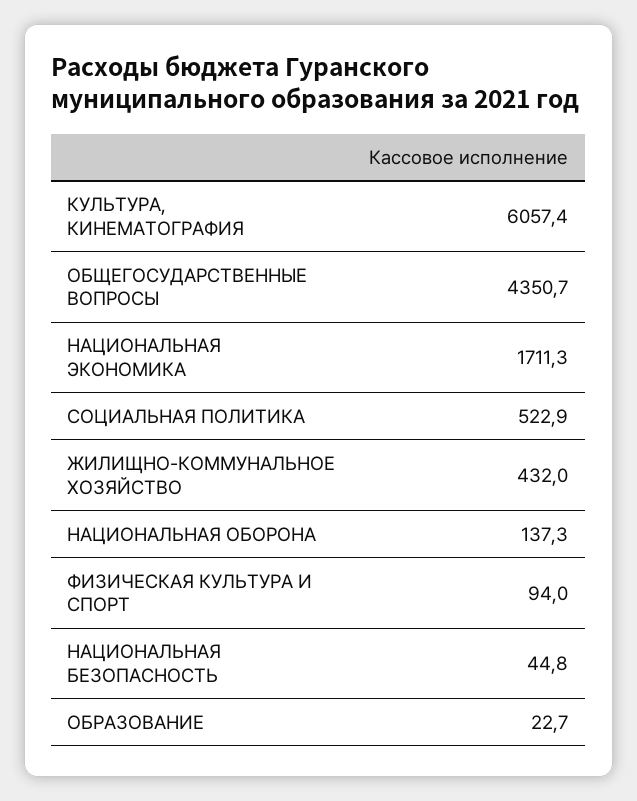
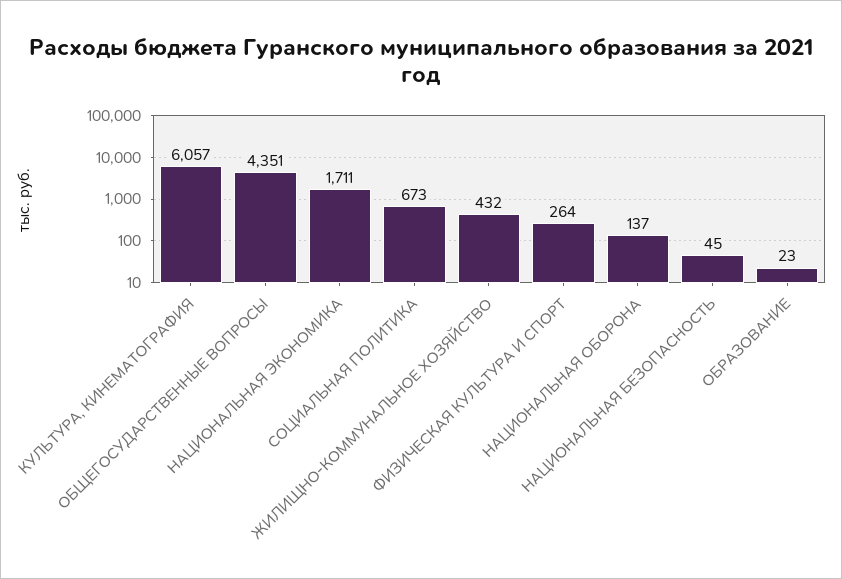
  {
    "КУЛЬТУРА, КИНЕМАТОГРАФИЯ": 6057.4,
    "ОБЩЕГОСУДАРСТВЕННЫЕ ВОПРОСЫ": 4350.7,
    "НАЦИОНАЛЬНАЯ ЭКОНОМИКА": 1711.3,
-   "СОЦИАЛЬНАЯ ПОЛИТИКА": 522.9,
+   "СОЦИАЛЬНАЯ ПОЛИТИКА": 673,
    "ЖИЛИЩНО-КОММУНАЛЬНОЕ ХОЗЯЙСТВО": 432,
    "НАЦИОНАЛЬНАЯ ОБОРОНА": 137.3,
-   "ФИЗИЧЕСКАЯ КУЛЬТУРА И СПОРТ": 94,
+   "ФИЗИЧЕСКАЯ КУЛЬТУРА И СПОРТ": 264,
    "НАЦИОНАЛЬНАЯ БЕЗОПАСНОСТЬ": 44.8,
    "ОБРАЗОВАНИЕ": 22.7
  }

